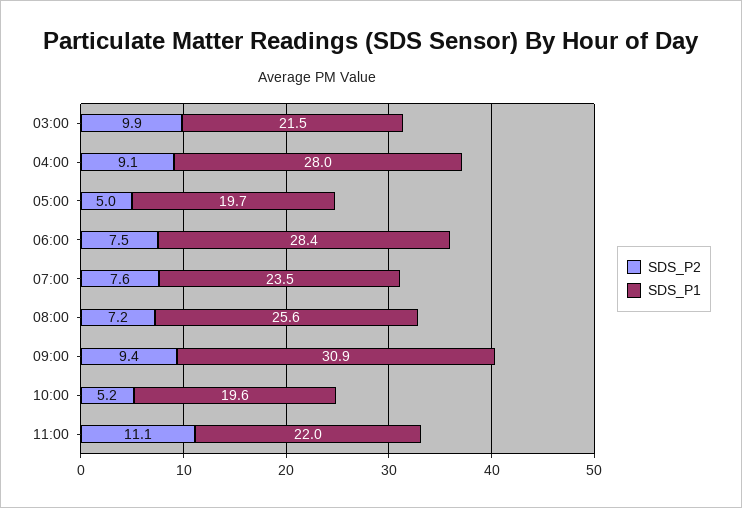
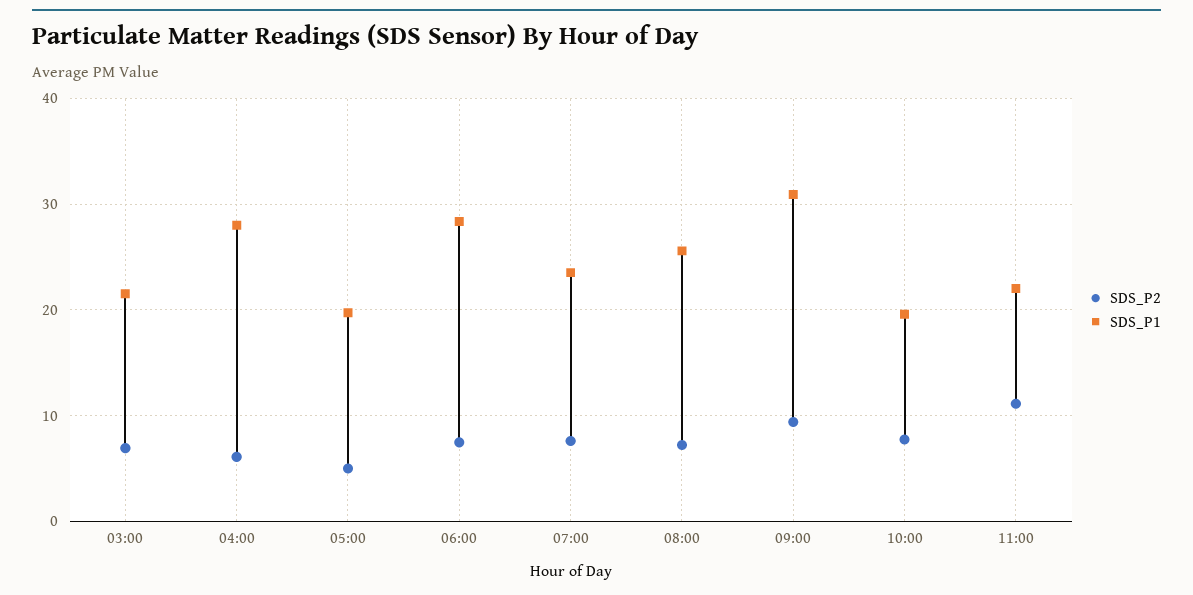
  {
    "SDS_P2": {
-     "03:00": 9.9,
+     "03:00": 7,
-     "04:00": 9.1,
+     "04:00": 6,
      "05:00": 5,
      "06:00": 7.5,
      "07:00": 7.6,
      "08:00": 7.2,
      "09:00": 9.4,
-     "10:00": 5.2,
+     "10:00": 8,
      "11:00": 11.1
    },
    "SDS_P1": {
      "03:00": 21.5,
      "04:00": 28,
      "05:00": 19.7,
      "06:00": 28.4,
      "07:00": 23.5,
      "08:00": 25.6,
      "09:00": 30.9,
      "10:00": 19.6,
      "11:00": 22
    }
  }

